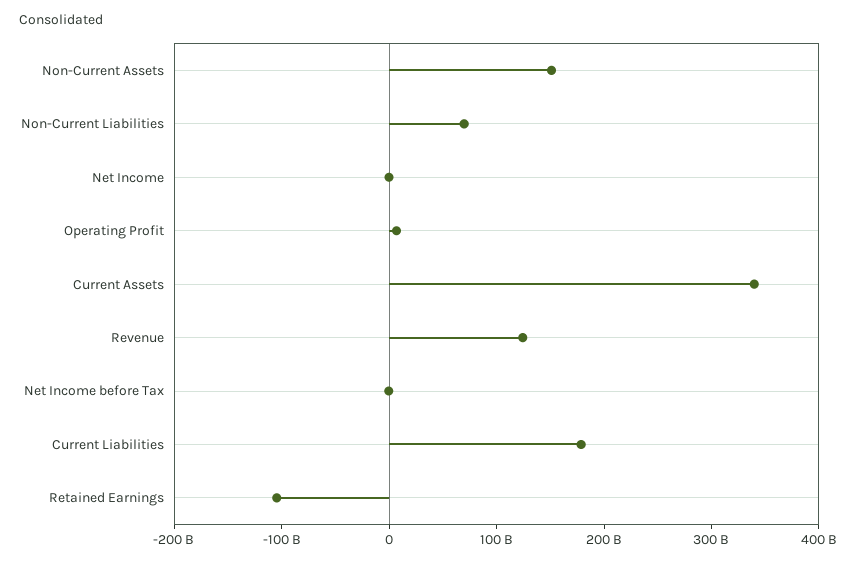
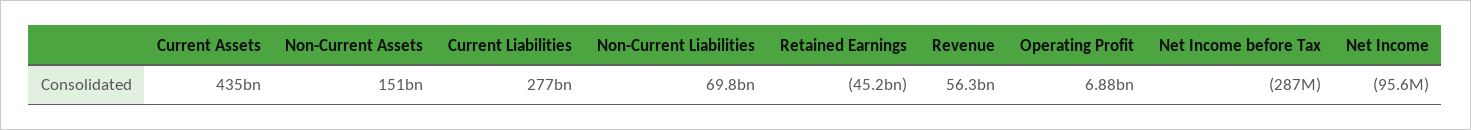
  {
    "Non-Current Assets": 151000000000,
    "Non-Current Liabilities": 69800000000,
    "Net Income": -95600000,
    "Operating Profit": 6880000000,
-   "Current Assets": 340000000000,
+   "Current Assets": 435000000000,
-   "Revenue": 120000000000,
+   "Revenue": 56300000000,
    "Net Income before Tax": -287000000,
-   "Current Liabilities": 180000000000,
+   "Current Liabilities": 277000000000,
-   "Retained Earnings": -100000000000
+   "Retained Earnings": -45200000000
  }

